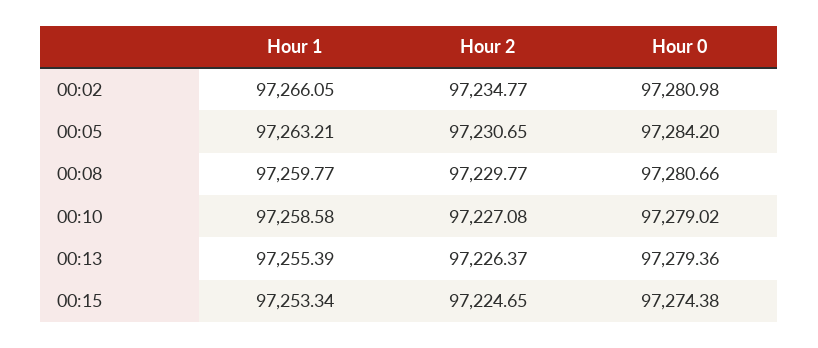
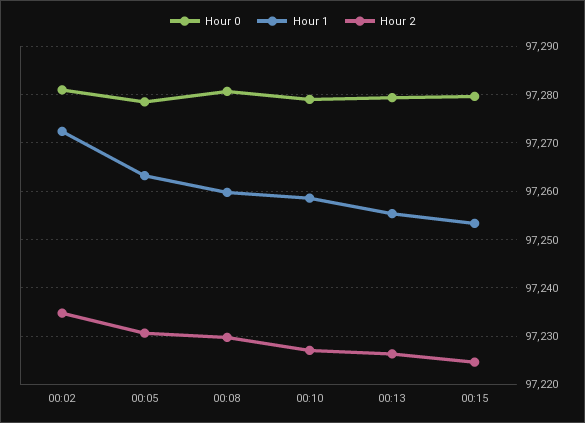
  {
    "Hour 1": {
-     "00:02": 97266.05,
+     "00:02": 97272,
      "00:05": 97263.21,
      "00:08": 97259.77,
      "00:10": 97258.58,
      "00:13": 97255.39,
      "00:15": 97253.34
    },
    "Hour 2": {
      "00:02": 97234.77,
      "00:05": 97230.65,
      "00:08": 97229.77,
      "00:10": 97227.08,
      "00:13": 97226.37,
      "00:15": 97224.65
    },
    "Hour 0": {
      "00:02": 97280.98,
-     "00:05": 97284.2,
+     "00:05": 97278,
      "00:08": 97280.66,
      "00:10": 97279.02,
      "00:13": 97279.36,
-     "00:15": 97274.38
+     "00:15": 97280
    }
  }

